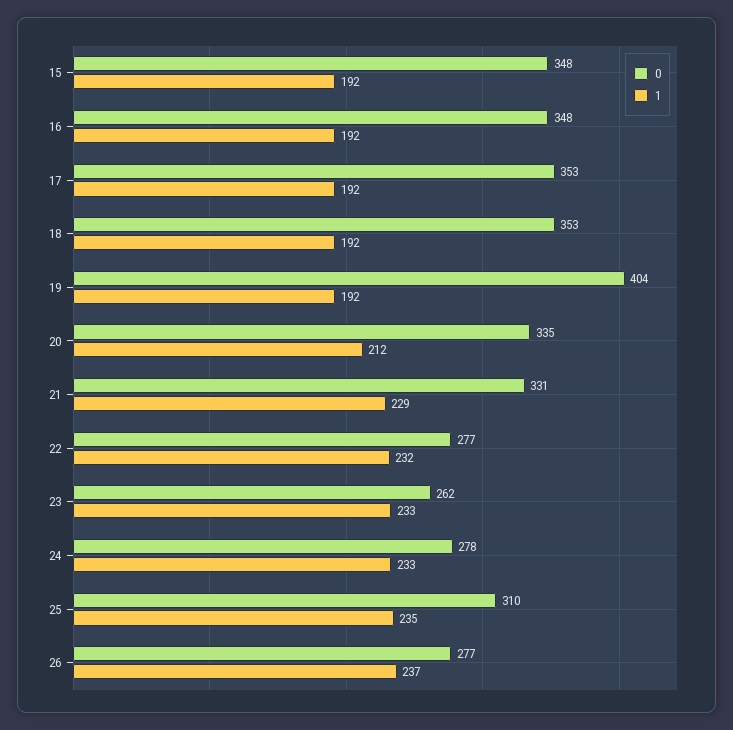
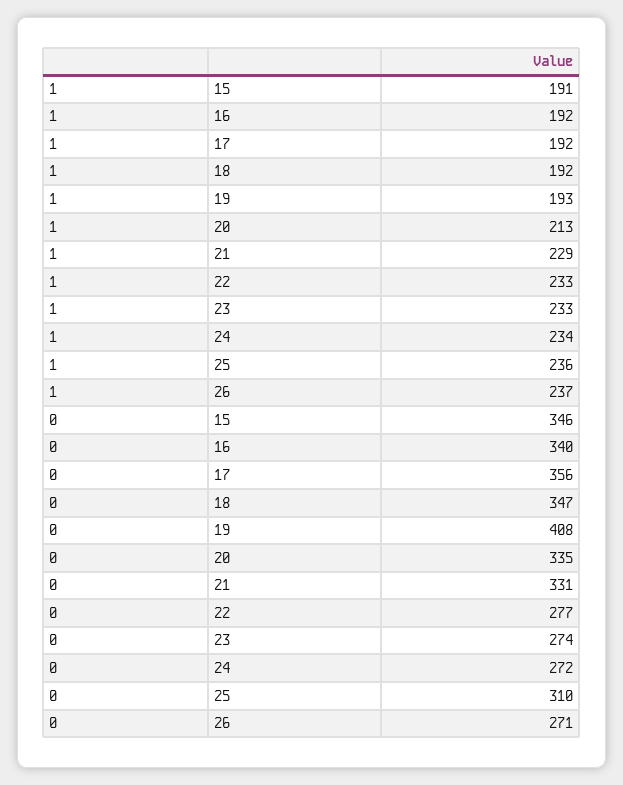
  {
    "0": {
-     "15": 348,
+     "15": 346,
-     "16": 348,
+     "16": 340,
-     "17": 353,
+     "17": 356,
-     "18": 353,
+     "18": 347,
-     "19": 404,
+     "19": 408,
      "20": 335,
      "21": 331,
      "22": 277,
-     "23": 262,
+     "23": 274,
-     "24": 278,
+     "24": 272,
      "25": 310,
-     "26": 277
+     "26": 271
    },
    "1": {
-     "15": 192,
+     "15": 191,
      "16": 192,
      "17": 192,
      "18": 192,
-     "19": 192,
+     "19": 193,
-     "20": 212,
+     "20": 213,
      "21": 229,
-     "22": 232,
+     "22": 233,
      "23": 233,
-     "24": 233,
+     "24": 234,
-     "25": 235,
+     "25": 236,
      "26": 237
    }
  }

